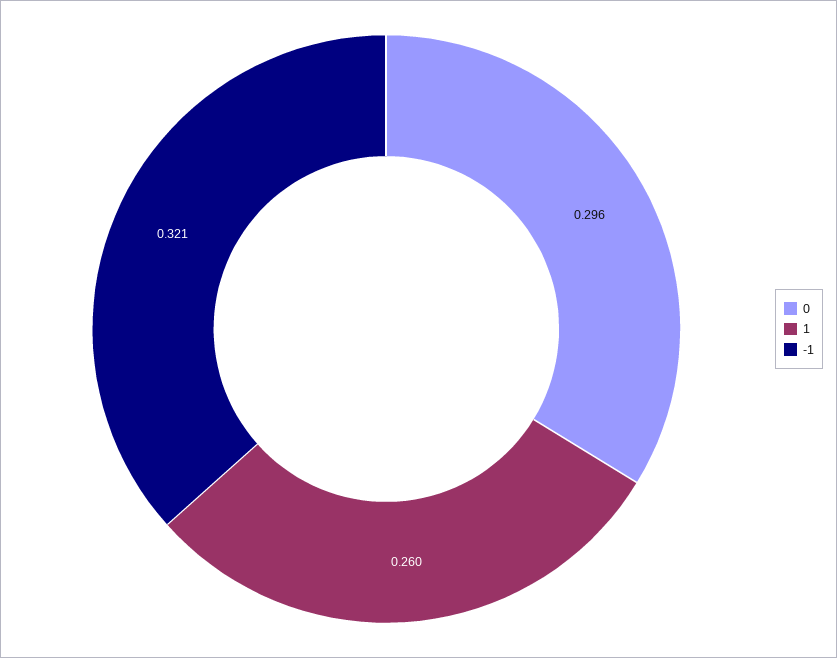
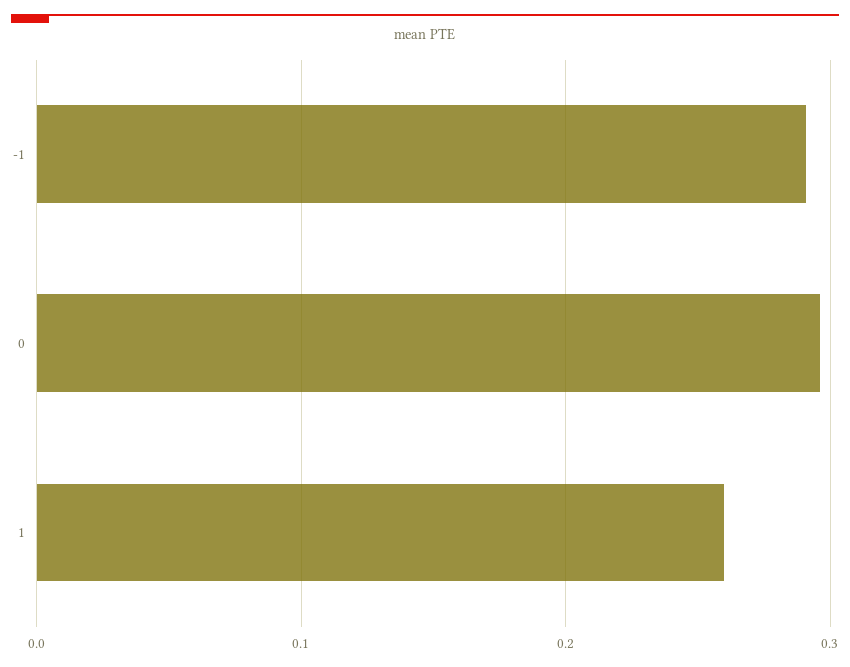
  {
    "0": 0.296,
    "1": 0.26,
-   "-1": 0.321
+   "-1": 0.29
  }

